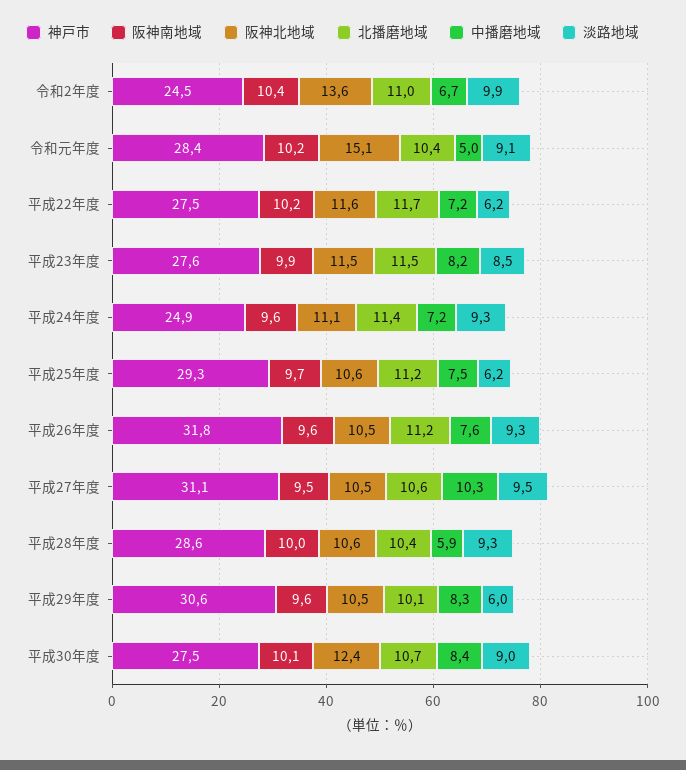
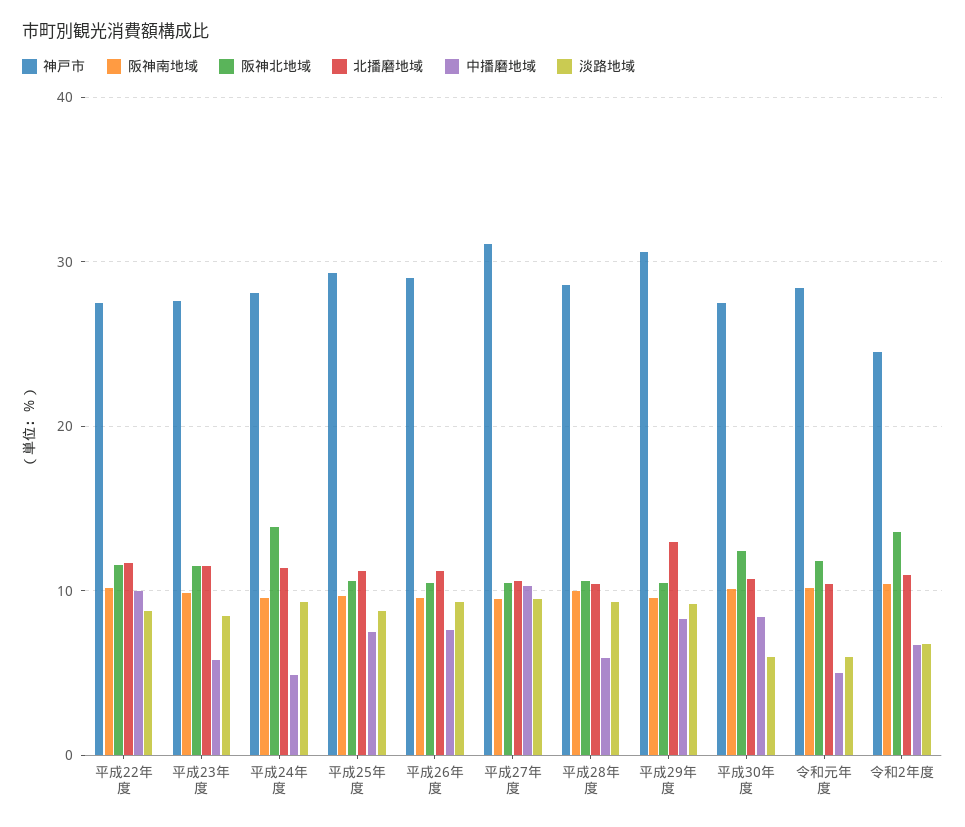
  {
    "神戸市": {
      "令和2年度": 24.5,
      "令和元年度": 28.4,
      "平成22年度": 27.5,
      "平成23年度": 27.6,
-     "平成24年度": 24.9,
+     "平成24年度": 28,
      "平成25年度": 29.3,
-     "平成26年度": 31.8,
+     "平成26年度": 29,
      "平成27年度": 31.1,
      "平成28年度": 28.6,
      "平成29年度": 30.6,
      "平成30年度": 27.5
    },
    "阪神南地域": {
      "令和2年度": 10.4,
      "令和元年度": 10.2,
      "平成22年度": 10.2,
      "平成23年度": 9.9,
      "平成24年度": 9.6,
      "平成25年度": 9.7,
      "平成26年度": 9.6,
      "平成27年度": 9.5,
      "平成28年度": 10,
      "平成29年度": 9.6,
      "平成30年度": 10.1
    },
    "阪神北地域": {
      "令和2年度": 13.6,
-     "令和元年度": 15.1,
+     "令和元年度": 12,
      "平成22年度": 11.6,
      "平成23年度": 11.5,
-     "平成24年度": 11.1,
+     "平成24年度": 14,
      "平成25年度": 10.6,
      "平成26年度": 10.5,
      "平成27年度": 10.5,
      "平成28年度": 10.6,
      "平成29年度": 10.5,
      "平成30年度": 12.4
    },
    "北播磨地域": {
      "令和2年度": 11,
      "令和元年度": 10.4,
      "平成22年度": 11.7,
      "平成23年度": 11.5,
      "平成24年度": 11.4,
      "平成25年度": 11.2,
      "平成26年度": 11.2,
      "平成27年度": 10.6,
      "平成28年度": 10.4,
-     "平成29年度": 10.1,
+     "平成29年度": 13,
      "平成30年度": 10.7
    },
    "中播磨地域": {
      "令和2年度": 6.7,
      "令和元年度": 5,
-     "平成22年度": 7.2,
+     "平成22年度": 10,
-     "平成23年度": 8.2,
+     "平成23年度": 6,
-     "平成24年度": 7.2,
+     "平成24年度": 5,
      "平成25年度": 7.5,
      "平成26年度": 7.6,
      "平成27年度": 10.3,
      "平成28年度": 5.9,
      "平成29年度": 8.3,
      "平成30年度": 8.4
    },
    "淡路地域": {
-     "令和2年度": 9.9,
+     "令和2年度": 7,
-     "令和元年度": 9.1,
+     "令和元年度": 6,
-     "平成22年度": 6.2,
+     "平成22年度": 9,
      "平成23年度": 8.5,
      "平成24年度": 9.3,
-     "平成25年度": 6.2,
+     "平成25年度": 9,
      "平成26年度": 9.3,
      "平成27年度": 9.5,
      "平成28年度": 9.3,
-     "平成29年度": 6,
+     "平成29年度": 9,
-     "平成30年度": 9
+     "平成30年度": 6
    }
  }

